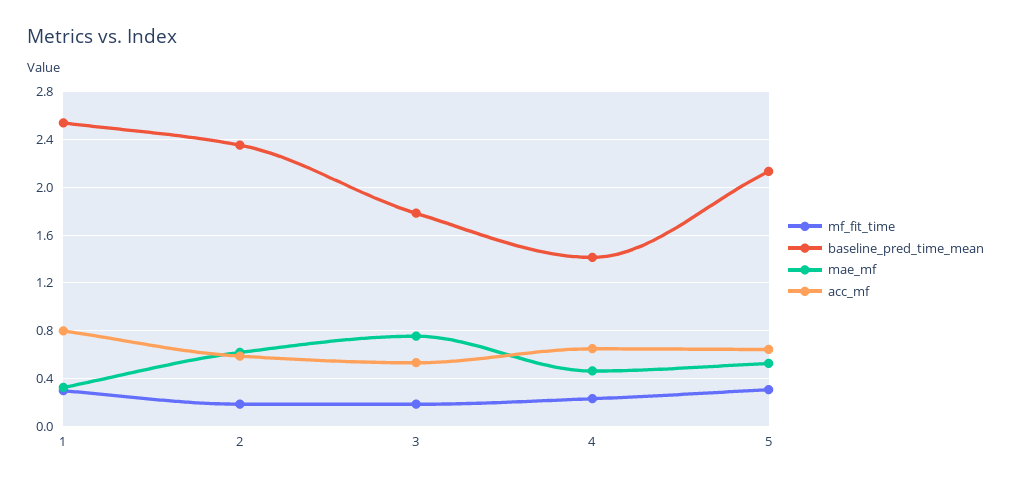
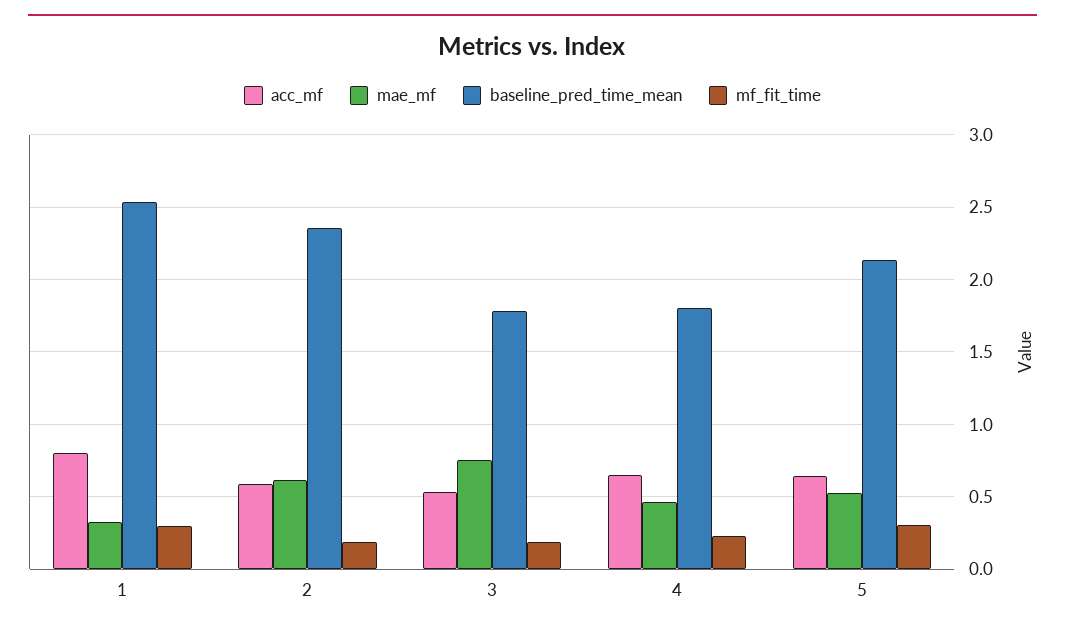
  {
    "mf_fit_time": {
      "1": 0.3,
      "2": 0.2,
      "3": 0.2,
      "4": 0.25,
      "5": 0.3
    },
    "baseline_pred_time_mean": {
      "1": 2.55,
      "2": 2.35,
      "3": 1.8,
-     "4": 1.4,
+     "4": 1.8,
      "5": 2.15
    },
    "mae_mf": {
      "1": 0.35,
      "2": 0.6,
      "3": 0.75,
      "4": 0.45,
      "5": 0.55
    },
    "acc_mf": {
      "1": 0.8,
      "2": 0.6,
      "3": 0.55,
      "4": 0.65,
      "5": 0.65
    }
  }

